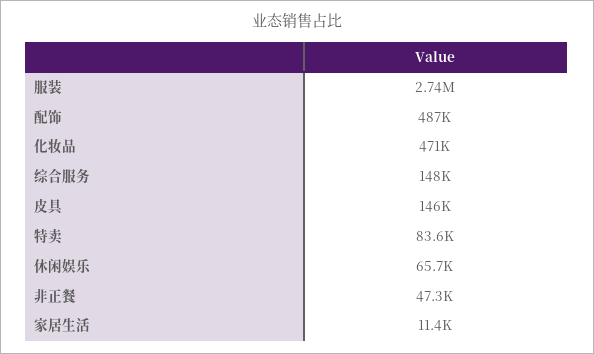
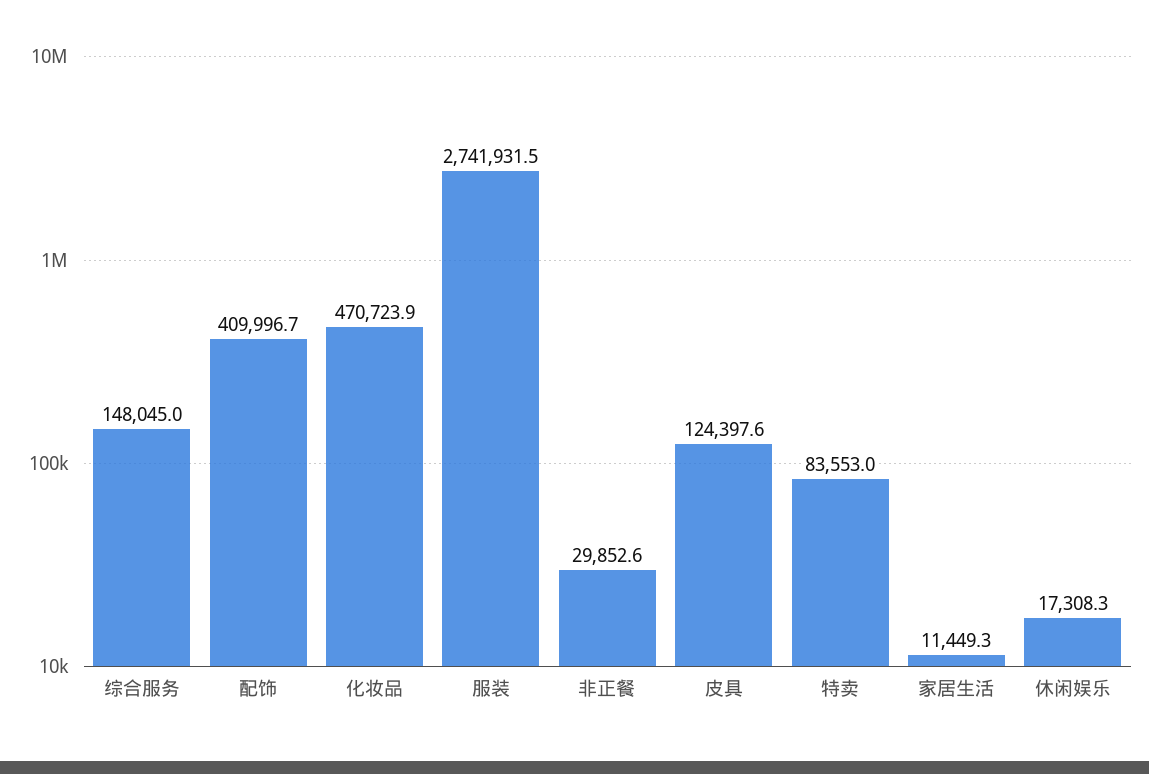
  {
    "服装": 2741931.5,
-   "配饰": 487000,
+   "配饰": 409996.7,
    "化妆品": 470723.9,
    "综合服务": 148045,
-   "皮具": 146000,
+   "皮具": 124397.6,
    "特卖": 83553,
-   "休闲娱乐": 65700,
+   "休闲娱乐": 17308.3,
-   "非正餐": 47300,
+   "非正餐": 29852.6,
    "家居生活": 11449.3
  }

